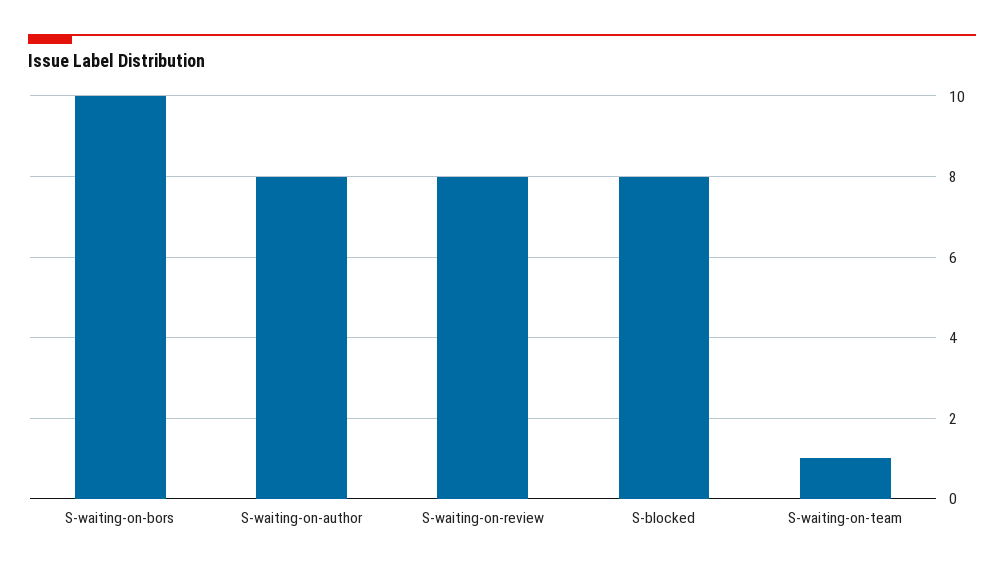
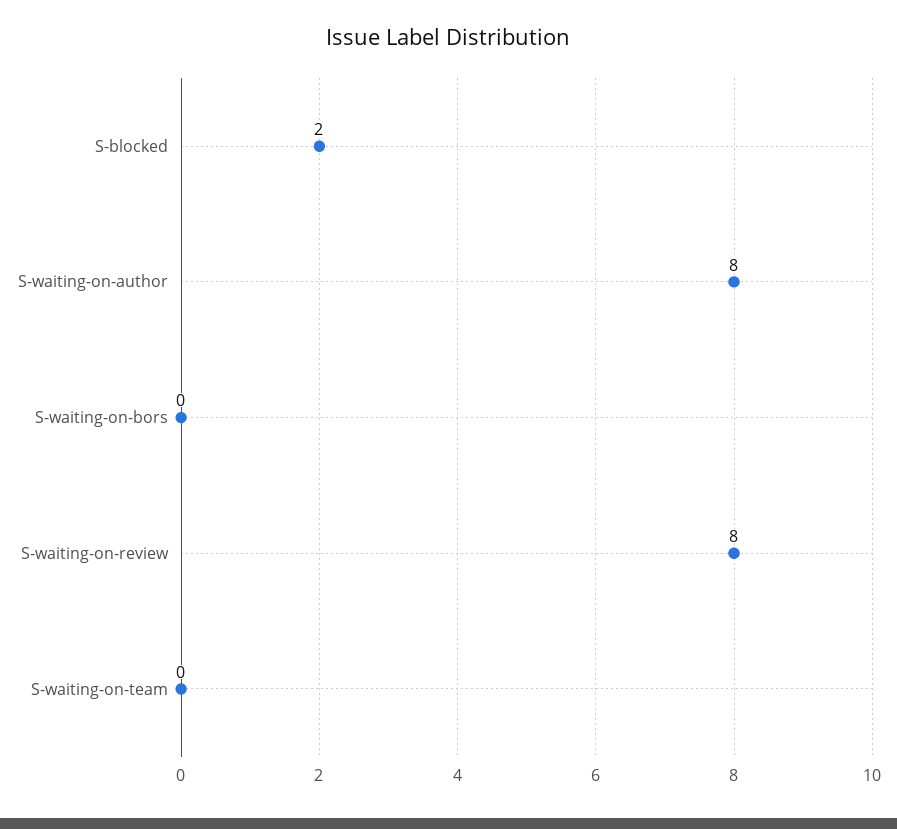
  {
-   "S-waiting-on-bors": 10,
+   "S-waiting-on-bors": 0,
    "S-waiting-on-author": 8,
    "S-waiting-on-review": 8,
-   "S-blocked": 8,
+   "S-blocked": 2,
-   "S-waiting-on-team": 1
+   "S-waiting-on-team": 0
  }

